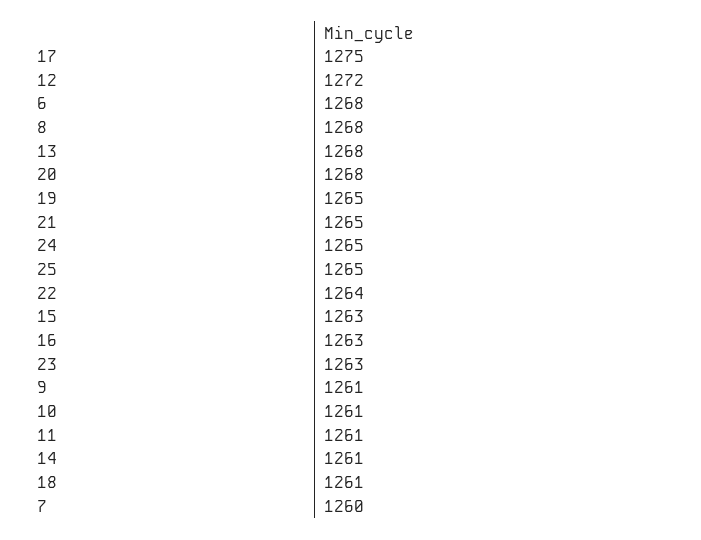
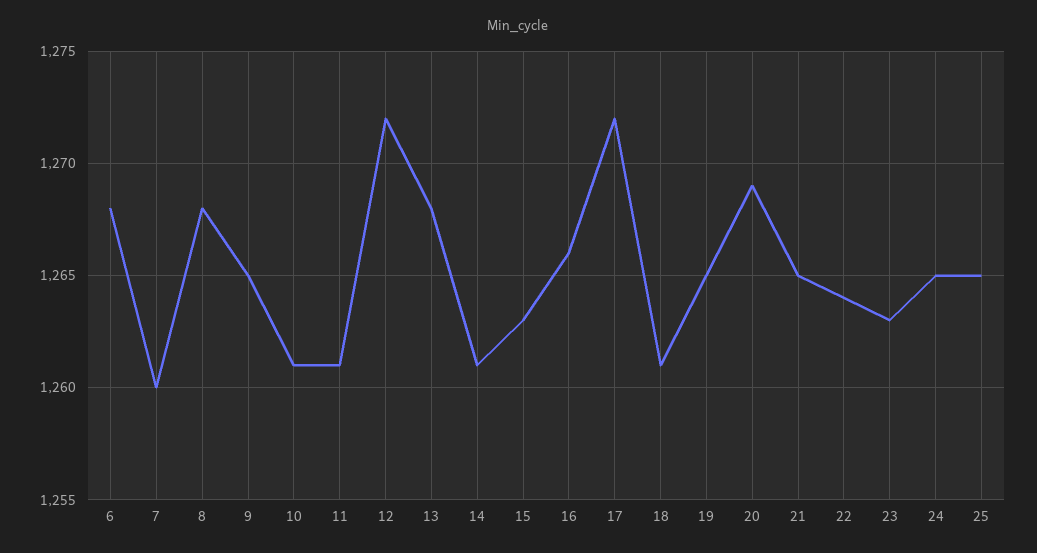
  {
-   "17": 1275,
+   "17": 1272,
    "12": 1272,
    "6": 1268,
    "8": 1268,
    "13": 1268,
-   "20": 1268,
+   "20": 1269,
    "19": 1265,
    "21": 1265,
    "24": 1265,
    "25": 1265,
    "22": 1264,
    "15": 1263,
-   "16": 1263,
+   "16": 1266,
    "23": 1263,
-   "9": 1261,
+   "9": 1265,
    "10": 1261,
    "11": 1261,
    "14": 1261,
    "18": 1261,
    "7": 1260
  }

